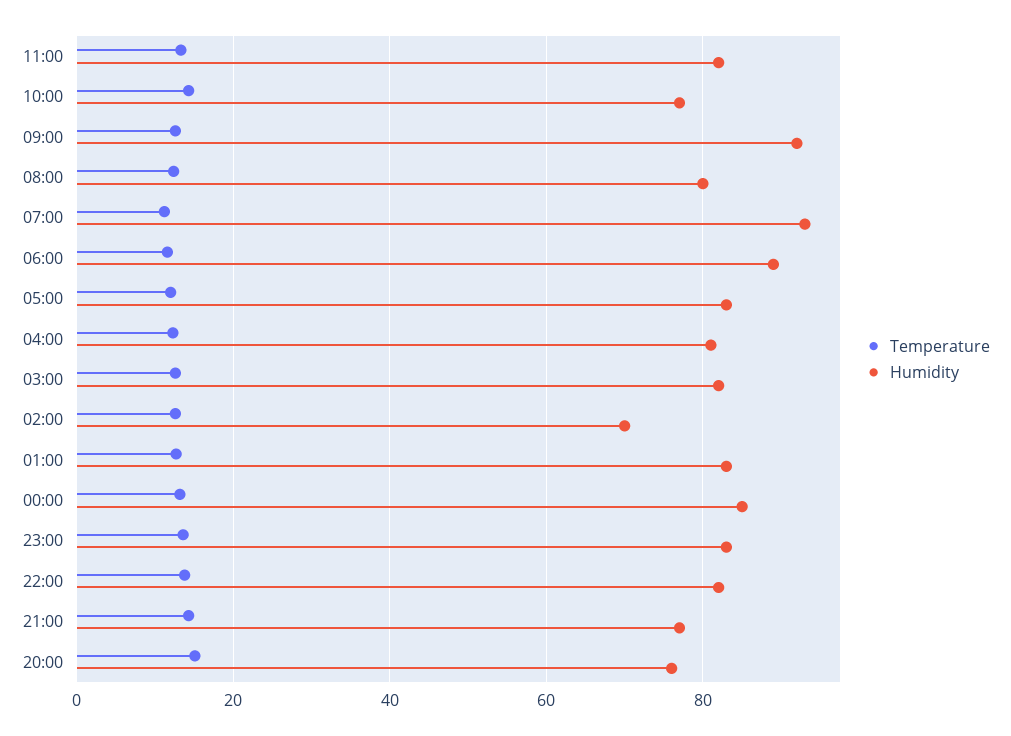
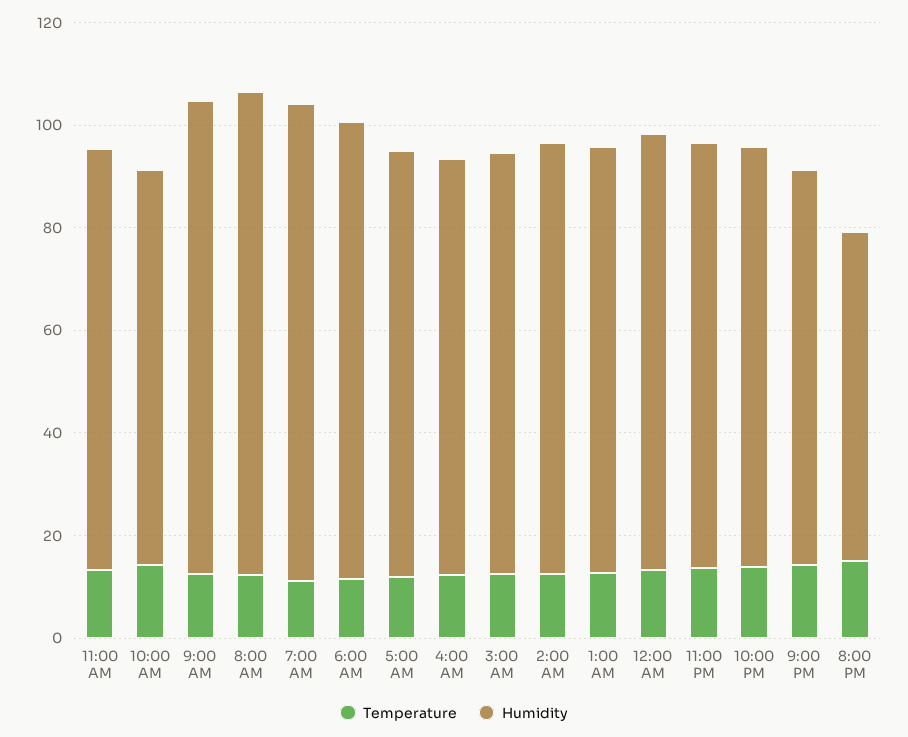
  {
    "Temperature": {
      "11:00": 14,
      "10:00": 14,
      "09:00": 12,
      "08:00": 12,
      "07:00": 12,
      "06:00": 12,
      "05:00": 12,
      "04:00": 12,
      "03:00": 12,
      "02:00": 12,
      "01:00": 12,
      "00:00": 14,
      "23:00": 14,
      "22:00": 14,
      "21:00": 14,
      "20:00": 16
    },
    "Humidity": {
      "11:00": 82,
      "10:00": 78,
      "09:00": 92,
-     "08:00": 80,
+     "08:00": 95,
      "07:00": 94,
      "06:00": 90,
      "05:00": 84,
      "04:00": 82,
      "03:00": 82,
-     "02:00": 70,
+     "02:00": 85,
      "01:00": 84,
      "00:00": 86,
      "23:00": 84,
      "22:00": 82,
      "21:00": 78,
-     "20:00": 76
+     "20:00": 65
    }
  }

